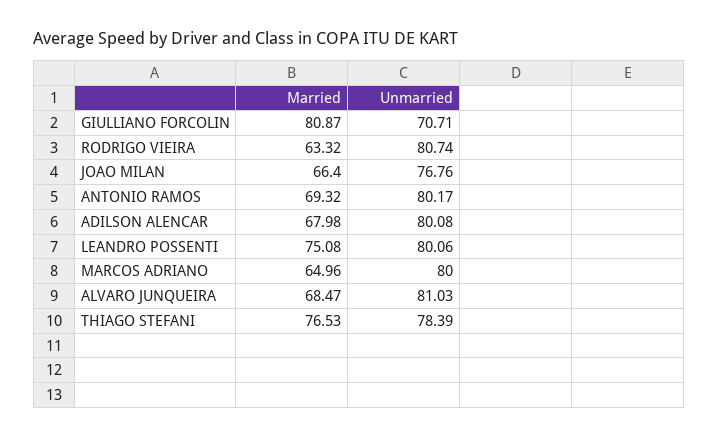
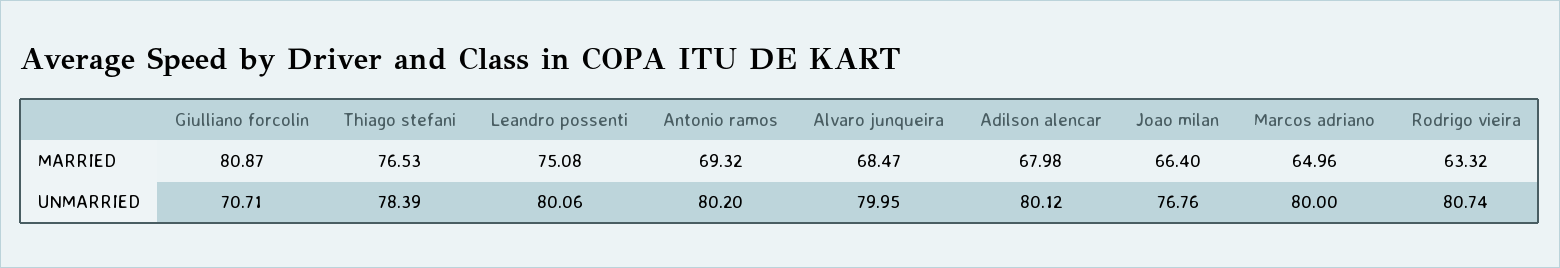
  {
    "Married": {
      "GIULLIANO FORCOLIN": 80.87,
      "RODRIGO VIEIRA": 63.32,
      "JOAO MILAN": 66.4,
      "ANTONIO RAMOS": 69.32,
      "ADILSON ALENCAR": 67.98,
      "LEANDRO POSSENTI": 75.08,
      "MARCOS ADRIANO": 64.96,
      "ALVARO JUNQUEIRA": 68.47,
      "THIAGO STEFANI": 76.53
    },
    "Unmarried": {
      "GIULLIANO FORCOLIN": 70.71,
      "RODRIGO VIEIRA": 80.74,
      "JOAO MILAN": 76.76,
-     "ANTONIO RAMOS": 80.17,
+     "ANTONIO RAMOS": 80.2,
-     "ADILSON ALENCAR": 80.08,
+     "ADILSON ALENCAR": 80.12,
      "LEANDRO POSSENTI": 80.06,
      "MARCOS ADRIANO": 80,
-     "ALVARO JUNQUEIRA": 81.03,
+     "ALVARO JUNQUEIRA": 79.95,
      "THIAGO STEFANI": 78.39
    }
  }

